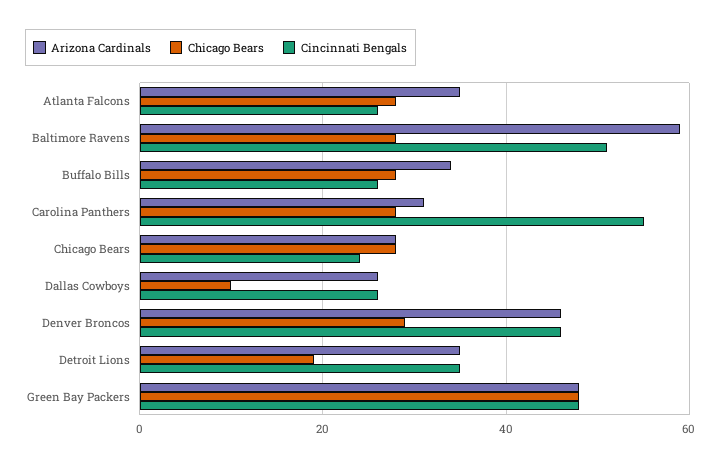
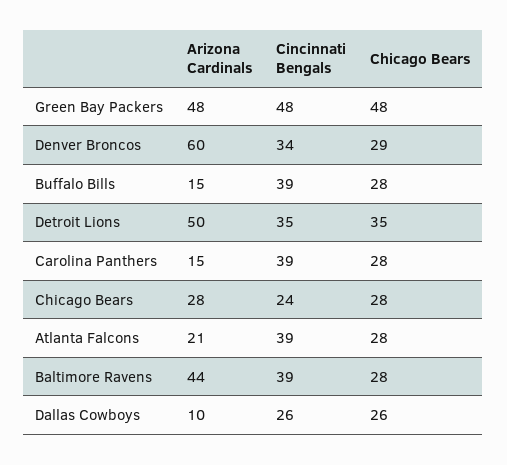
  {
    "Arizona Cardinals": {
-     "Atlanta Falcons": 35,
+     "Atlanta Falcons": 21,
-     "Baltimore Ravens": 60,
+     "Baltimore Ravens": 44,
-     "Buffalo Bills": 35,
+     "Buffalo Bills": 15,
-     "Carolina Panthers": 30,
+     "Carolina Panthers": 15,
      "Chicago Bears": 28,
-     "Dallas Cowboys": 25,
+     "Dallas Cowboys": 10,
-     "Denver Broncos": 45,
+     "Denver Broncos": 60,
-     "Detroit Lions": 35,
+     "Detroit Lions": 50,
      "Green Bay Packers": 48
    },
    "Chicago Bears": {
      "Atlanta Falcons": 28,
      "Baltimore Ravens": 28,
      "Buffalo Bills": 28,
      "Carolina Panthers": 28,
      "Chicago Bears": 28,
-     "Dallas Cowboys": 10,
+     "Dallas Cowboys": 26,
      "Denver Broncos": 29,
-     "Detroit Lions": 20,
+     "Detroit Lions": 35,
      "Green Bay Packers": 48
    },
    "Cincinnati Bengals": {
-     "Atlanta Falcons": 25,
+     "Atlanta Falcons": 39,
-     "Baltimore Ravens": 50,
+     "Baltimore Ravens": 39,
-     "Buffalo Bills": 25,
+     "Buffalo Bills": 39,
-     "Carolina Panthers": 55,
+     "Carolina Panthers": 39,
      "Chicago Bears": 24,
      "Dallas Cowboys": 26,
-     "Denver Broncos": 45,
+     "Denver Broncos": 34,
      "Detroit Lions": 35,
      "Green Bay Packers": 48
    }
  }

